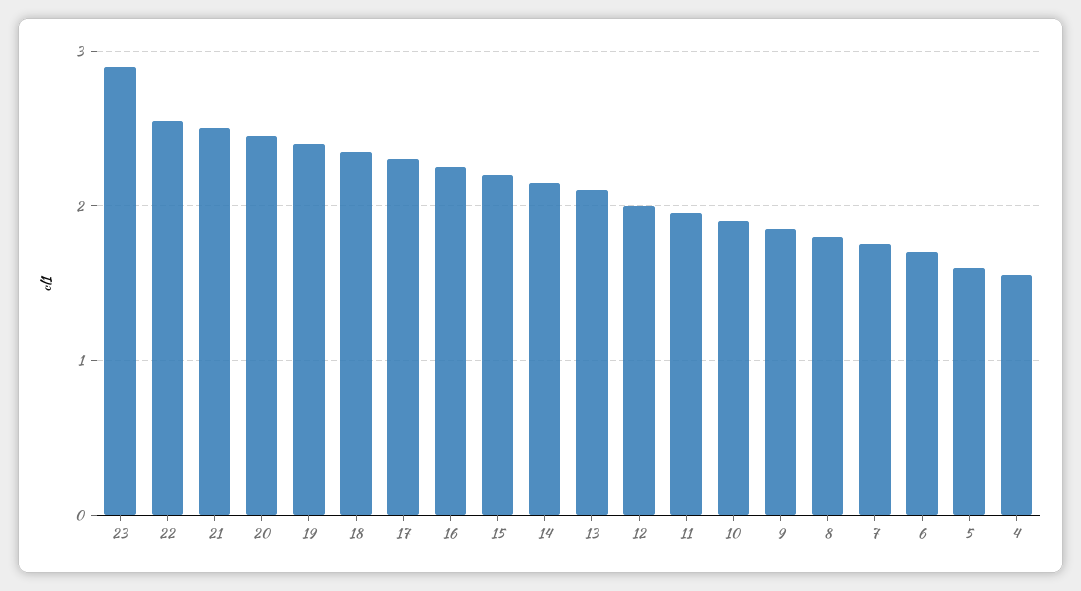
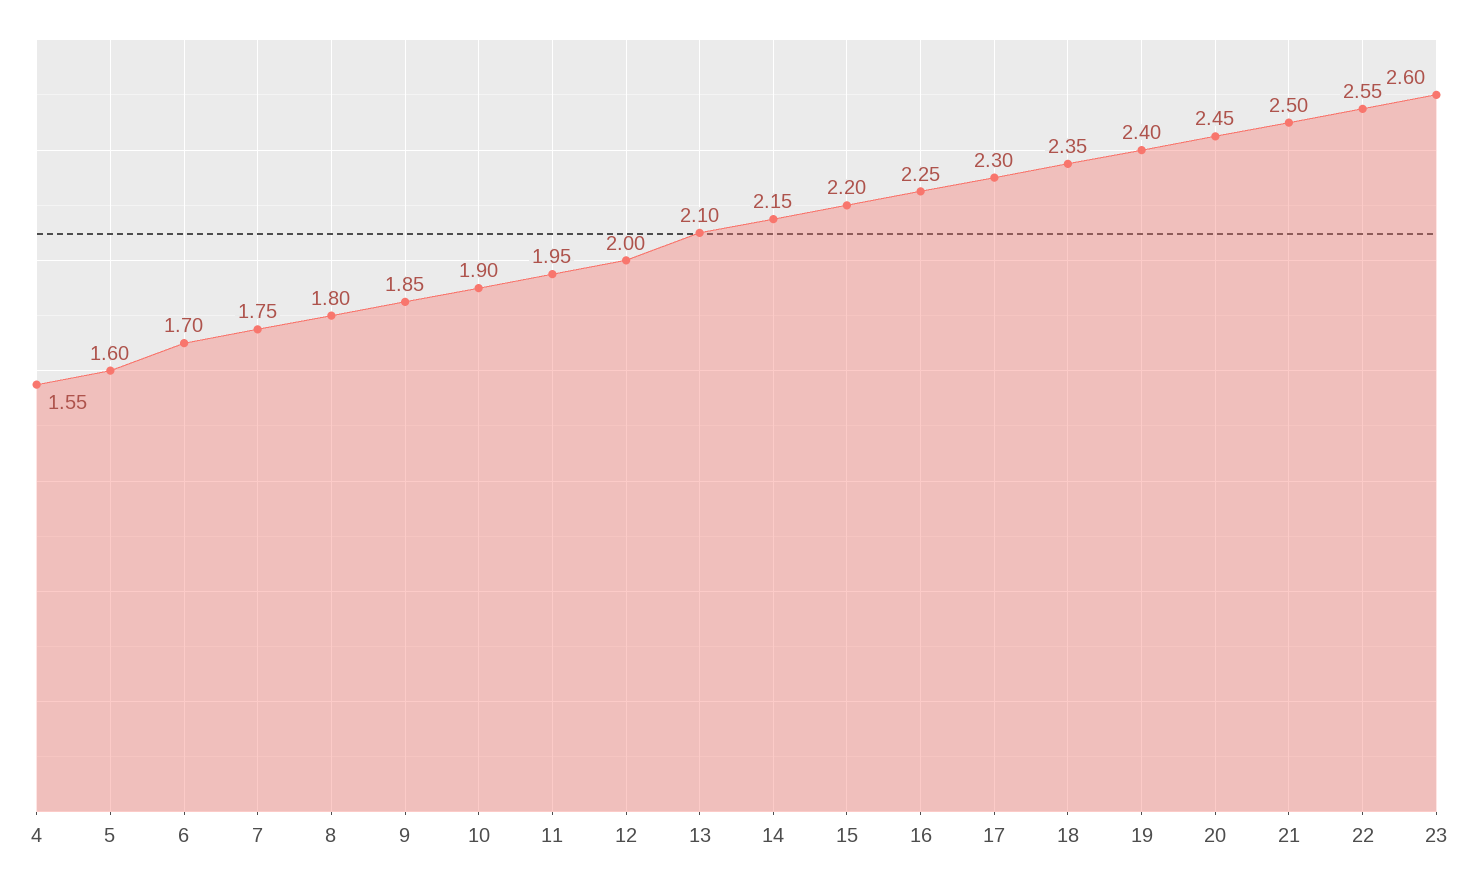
  {
-   "23": 2.9,
+   "23": 2.6,
    "22": 2.55,
    "21": 2.5,
    "20": 2.45,
    "19": 2.4,
    "18": 2.35,
    "17": 2.3,
    "16": 2.25,
    "15": 2.2,
    "14": 2.15,
    "13": 2.1,
    "12": 2,
    "11": 1.95,
    "10": 1.9,
    "9": 1.85,
    "8": 1.8,
    "7": 1.75,
    "6": 1.7,
    "5": 1.6,
    "4": 1.55
  }

